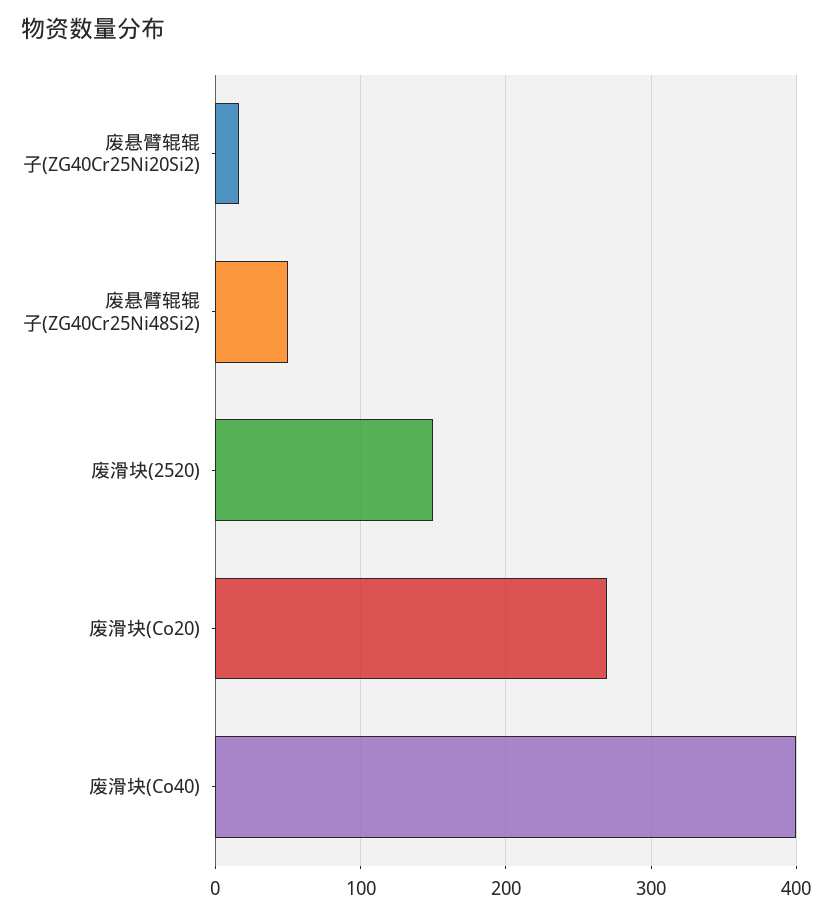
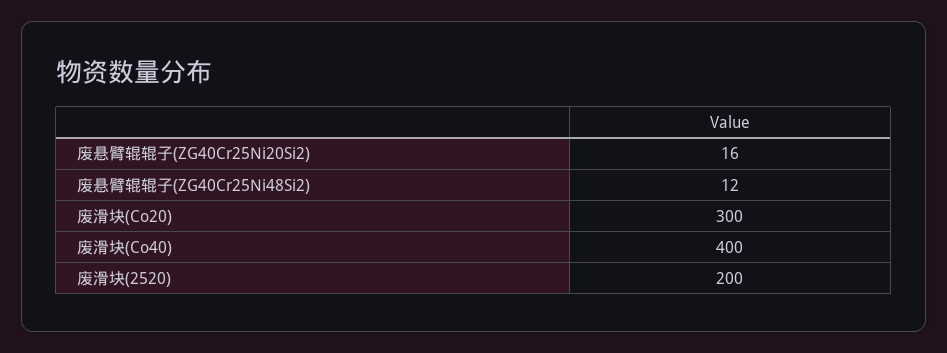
  {
    "废悬臂辊辊子(ZG40Cr25Ni20Si2)": 16,
-   "废悬臂辊辊子(ZG40Cr25Ni48Si2)": 50,
+   "废悬臂辊辊子(ZG40Cr25Ni48Si2)": 12,
-   "废滑块(2520)": 150,
+   "废滑块(2520)": 200,
-   "废滑块(Co20)": 270,
+   "废滑块(Co20)": 300,
    "废滑块(Co40)": 400
  }

